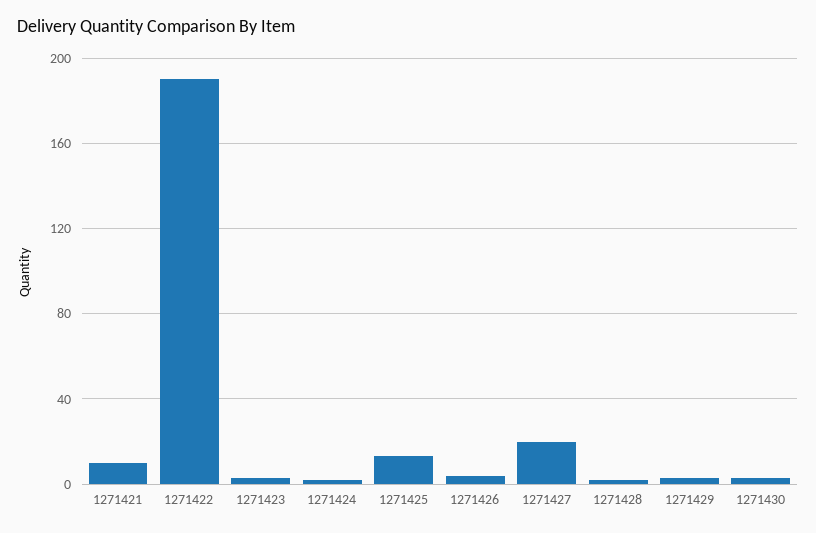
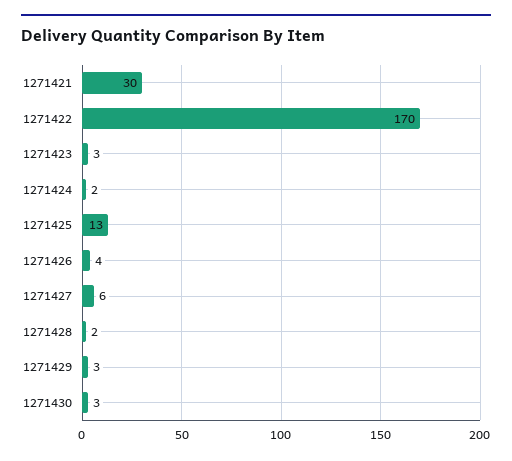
  {
-   "1271421": 10,
+   "1271421": 30,
-   "1271422": 190,
+   "1271422": 170,
    "1271423": 3,
    "1271424": 2,
    "1271425": 13,
    "1271426": 4,
-   "1271427": 20,
+   "1271427": 6,
    "1271428": 2,
    "1271429": 3,
    "1271430": 3
  }

